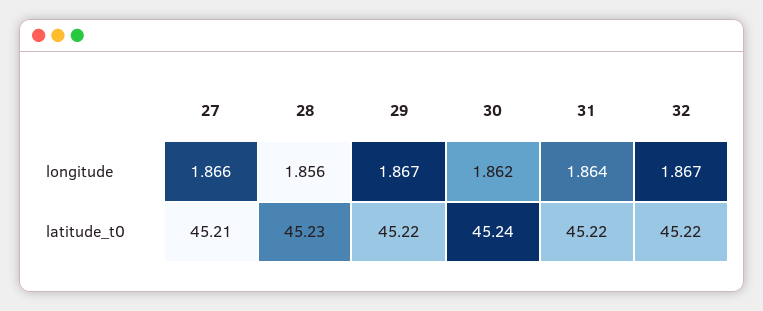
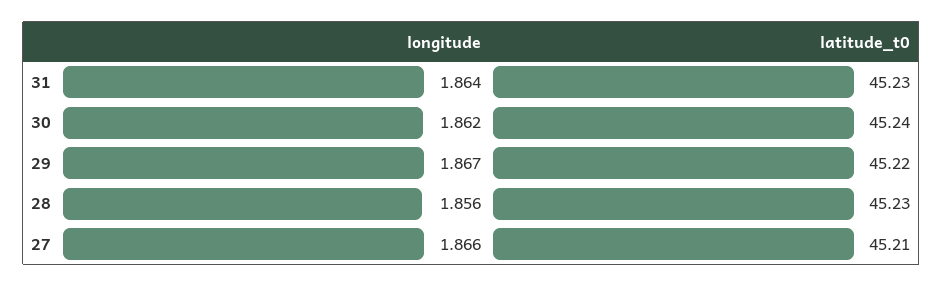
  {
    "27": {
      "longitude": 1.866,
      "latitude_t0": 45.21
    },
    "28": {
      "longitude": 1.856,
      "latitude_t0": 45.23
    },
    "29": {
      "longitude": 1.867,
      "latitude_t0": 45.22
    },
    "30": {
      "longitude": 1.862,
      "latitude_t0": 45.24
    },
    "31": {
      "longitude": 1.864,
-     "latitude_t0": 45.22
+     "latitude_t0": 45.23
-   },
+   }
-   "32": {
-     "longitude": 1.867,
-     "latitude_t0": 45.22
-   }
  }

